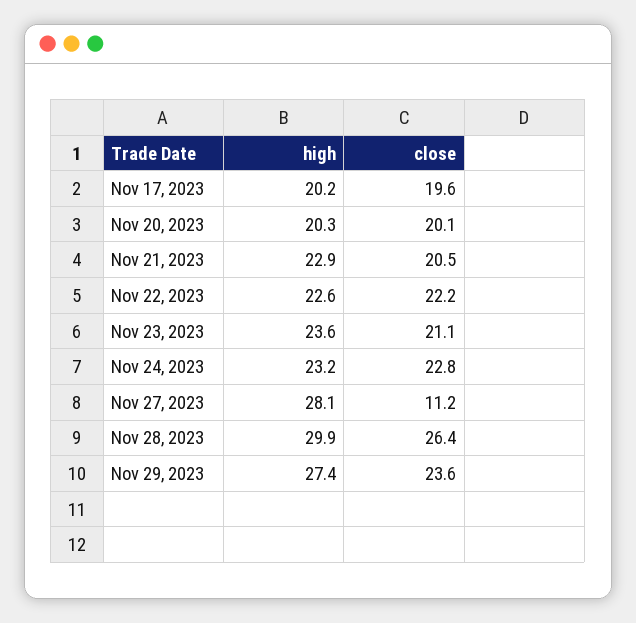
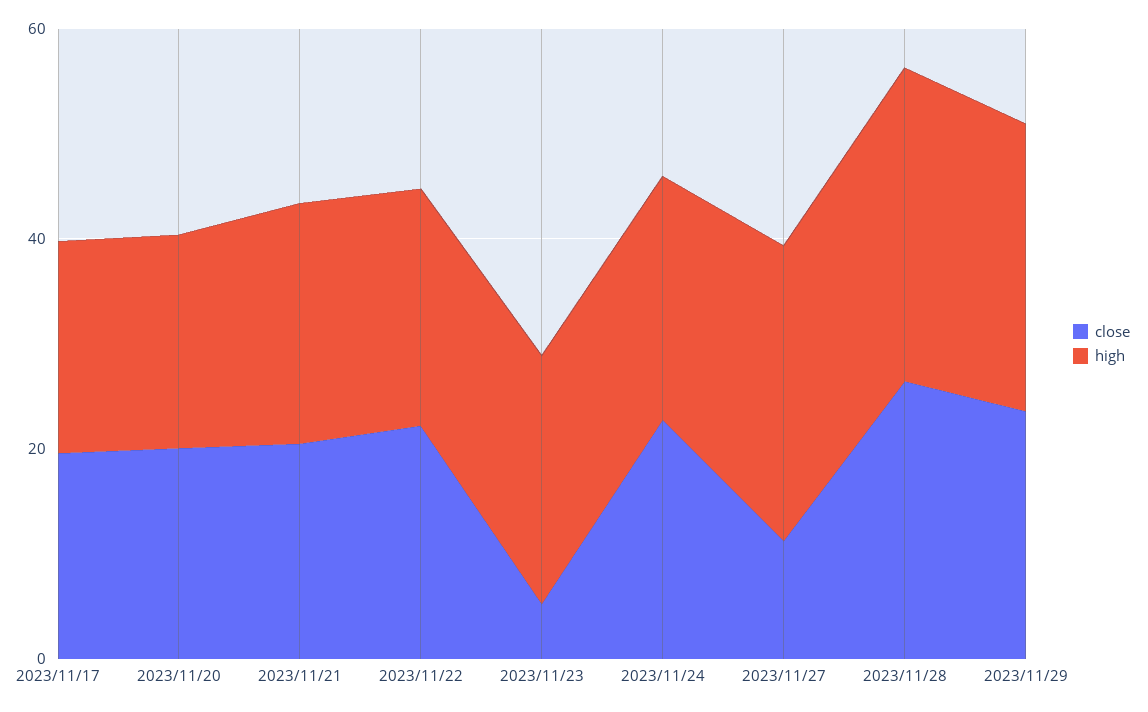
  {
    "high": {
      "Nov 17, 2023": 20.2,
      "Nov 20, 2023": 20.3,
      "Nov 21, 2023": 22.9,
      "Nov 22, 2023": 22.6,
      "Nov 23, 2023": 23.6,
      "Nov 24, 2023": 23.2,
      "Nov 27, 2023": 28.1,
      "Nov 28, 2023": 29.9,
      "Nov 29, 2023": 27.4
    },
    "close": {
      "Nov 17, 2023": 19.6,
      "Nov 20, 2023": 20.1,
      "Nov 21, 2023": 20.5,
      "Nov 22, 2023": 22.2,
-     "Nov 23, 2023": 21.1,
+     "Nov 23, 2023": 5,
      "Nov 24, 2023": 22.8,
      "Nov 27, 2023": 11.2,
      "Nov 28, 2023": 26.4,
      "Nov 29, 2023": 23.6
    }
  }

